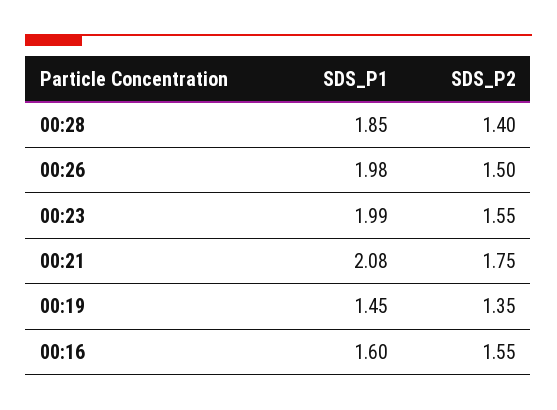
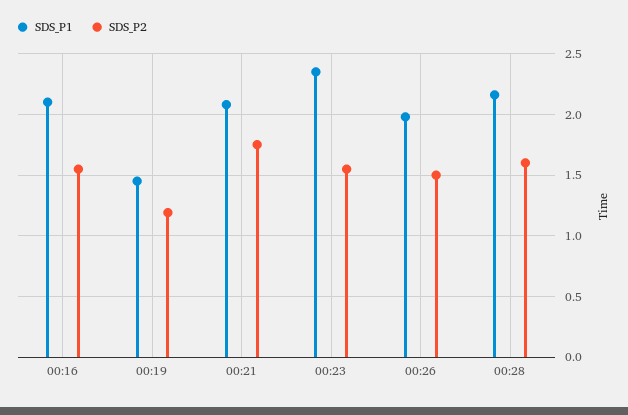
  {
    "SDS_P1": {
-     "00:28": 1.85,
+     "00:28": 2.15,
      "00:26": 1.98,
-     "00:23": 1.99,
+     "00:23": 2.35,
      "00:21": 2.08,
      "00:19": 1.45,
-     "00:16": 1.6
+     "00:16": 2.1
    },
    "SDS_P2": {
-     "00:28": 1.4,
+     "00:28": 1.6,
      "00:26": 1.5,
      "00:23": 1.55,
      "00:21": 1.75,
-     "00:19": 1.35,
+     "00:19": 1.2,
      "00:16": 1.55
    }
  }

